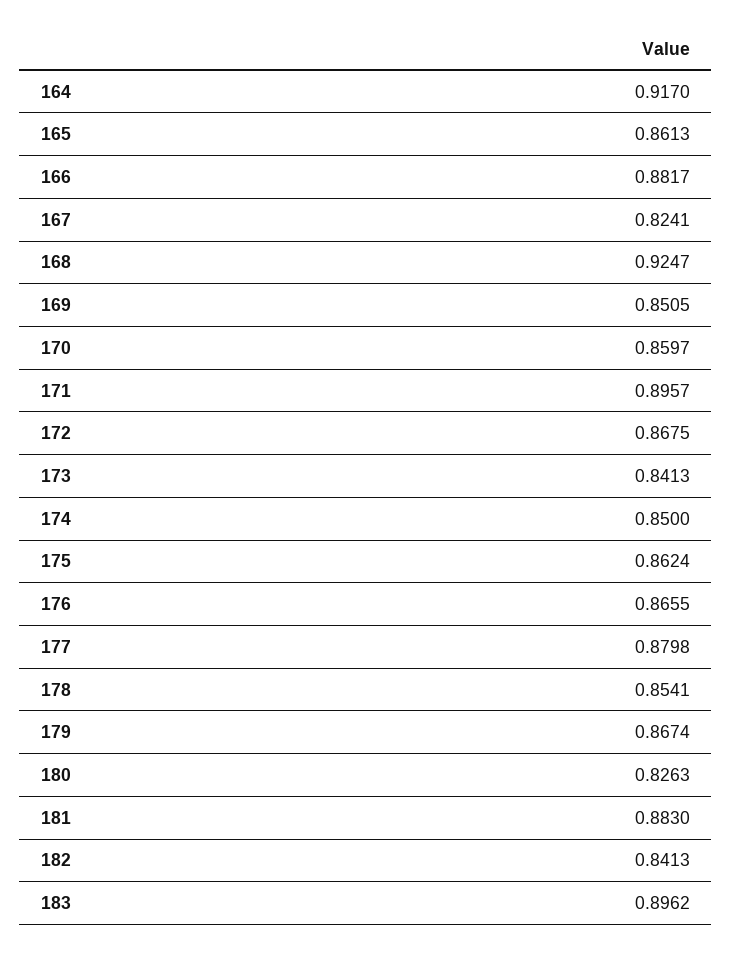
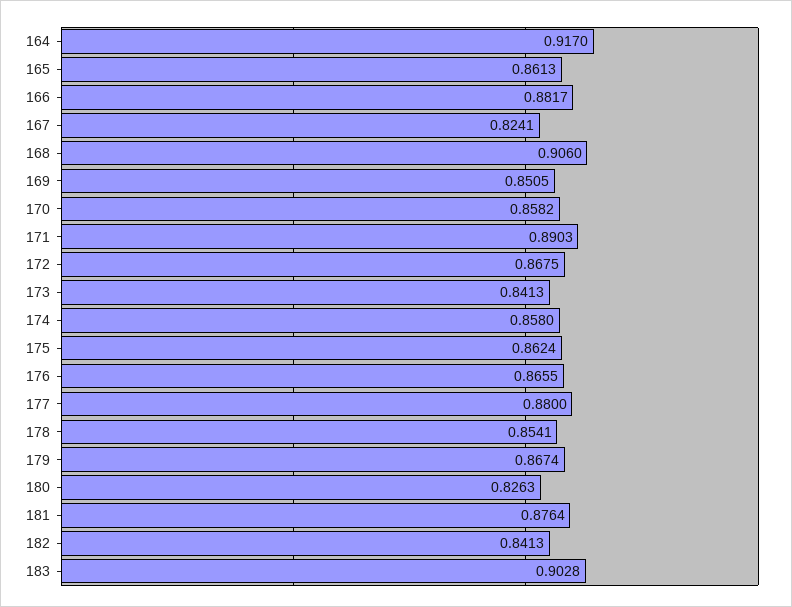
  {
    "164": 0.917,
    "165": 0.8613,
    "166": 0.8817,
    "167": 0.8241,
-   "168": 0.9247,
+   "168": 0.906,
    "169": 0.8505,
-   "170": 0.8597,
+   "170": 0.8582,
-   "171": 0.8957,
+   "171": 0.8903,
    "172": 0.8675,
    "173": 0.8413,
-   "174": 0.85,
+   "174": 0.858,
    "175": 0.8624,
    "176": 0.8655,
-   "177": 0.8798,
+   "177": 0.88,
    "178": 0.8541,
    "179": 0.8674,
    "180": 0.8263,
-   "181": 0.883,
+   "181": 0.8764,
    "182": 0.8413,
-   "183": 0.8962
+   "183": 0.9028
  }

